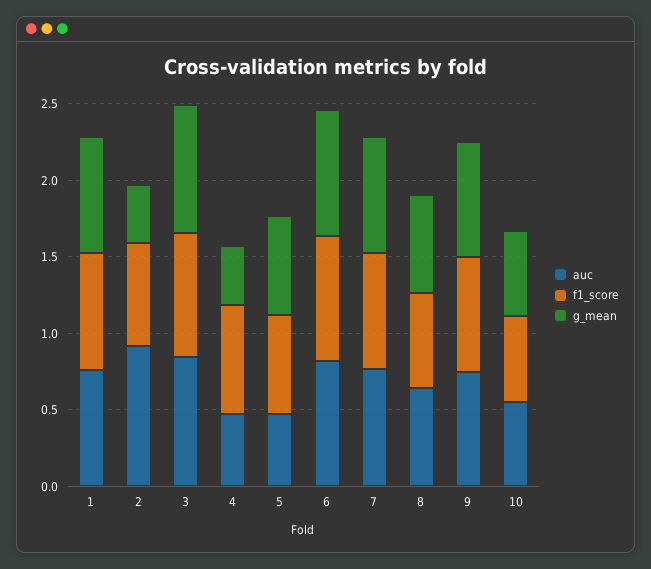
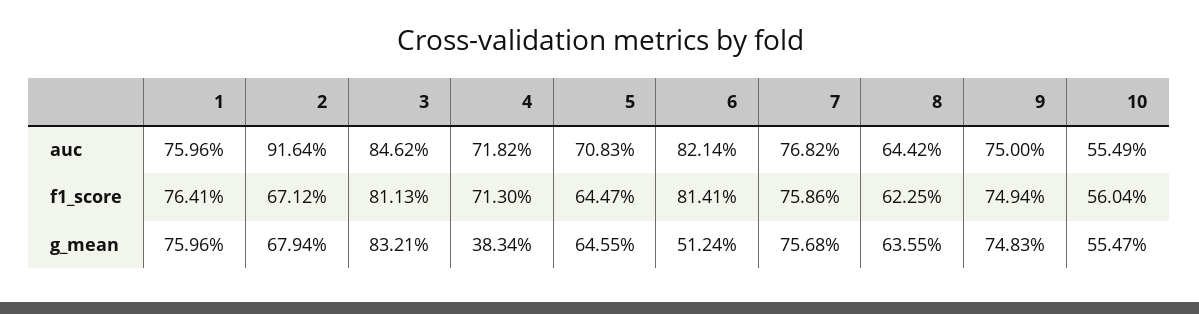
  {
    "auc": {
      "1": 0.7596,
      "2": 0.9164,
      "3": 0.8462,
-     "4": 0.5,
+     "4": 0.7182,
-     "5": 0.5,
+     "5": 0.7083,
      "6": 0.8214,
      "7": 0.7682,
      "8": 0.6442,
      "9": 0.75,
      "10": 0.5549
    },
    "f1_score": {
      "1": 0.7641,
      "2": 0.6712,
      "3": 0.8113,
      "4": 0.713,
      "5": 0.6447,
      "6": 0.8141,
      "7": 0.7586,
      "8": 0.6225,
      "9": 0.7494,
      "10": 0.5604
    },
    "g_mean": {
      "1": 0.7596,
-     "2": 0.4,
+     "2": 0.6794,
      "3": 0.8321,
      "4": 0.3834,
      "5": 0.6455,
-     "6": 0.8,
+     "6": 0.5124,
      "7": 0.7568,
      "8": 0.6355,
      "9": 0.7483,
      "10": 0.5547
    }
  }

